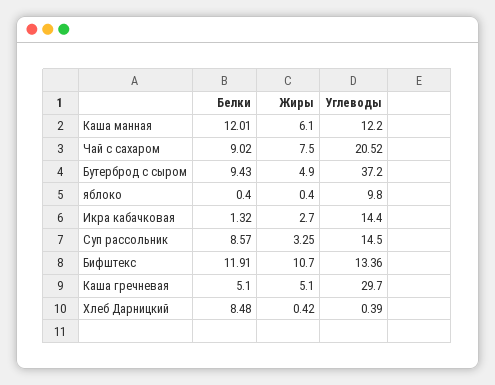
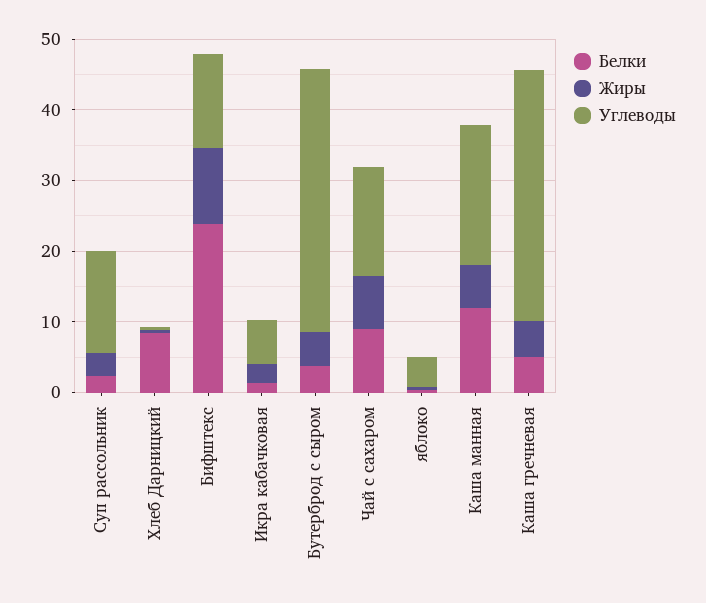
  {
    "Белки": {
      "Каша манная": 12.01,
      "Чай с сахаром": 9.02,
-     "Бутерброд с сыром": 9.43,
+     "Бутерброд с сыром": 4,
      "яблоко": 0.4,
      "Икра кабачковая": 1.32,
-     "Суп рассольник": 8.57,
+     "Суп рассольник": 2,
-     "Бифштекс": 11.91,
+     "Бифштекс": 24,
      "Каша гречневая": 5.1,
      "Хлеб Дарницкий": 8.48
    },
    "Жиры": {
      "Каша манная": 6.1,
      "Чай с сахаром": 7.5,
      "Бутерброд с сыром": 4.9,
      "яблоко": 0.4,
      "Икра кабачковая": 2.7,
      "Суп рассольник": 3.25,
      "Бифштекс": 10.7,
      "Каша гречневая": 5.1,
      "Хлеб Дарницкий": 0.42
    },
    "Углеводы": {
-     "Каша манная": 12.2,
+     "Каша манная": 20,
-     "Чай с сахаром": 20.52,
+     "Чай с сахаром": 16,
      "Бутерброд с сыром": 37.2,
-     "яблоко": 9.8,
+     "яблоко": 4,
-     "Икра кабачковая": 14.4,
+     "Икра кабачковая": 6,
      "Суп рассольник": 14.5,
      "Бифштекс": 13.36,
-     "Каша гречневая": 29.7,
+     "Каша гречневая": 36,
      "Хлеб Дарницкий": 0.39
    }
  }

